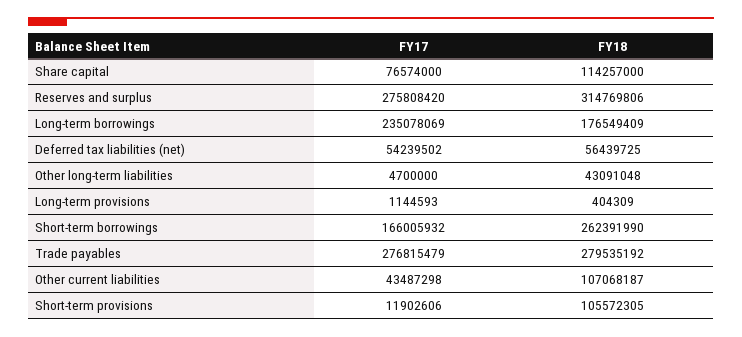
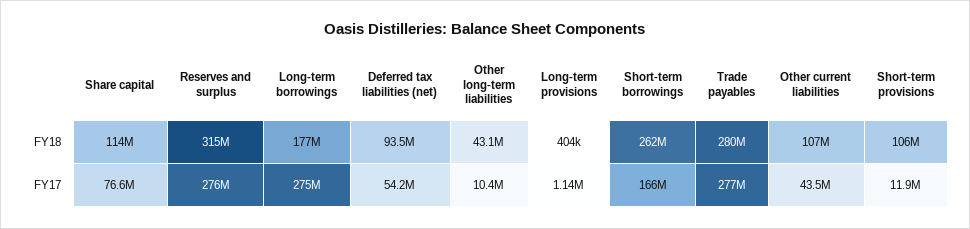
  {
    "FY17": {
      "Share capital": 76574000,
      "Reserves and surplus": 275808420,
-     "Long-term borrowings": 235078069,
+     "Long-term borrowings": 275000000,
      "Deferred tax liabilities (net)": 54239502,
-     "Other long-term liabilities": 4700000,
+     "Other long-term liabilities": 10400000,
      "Long-term provisions": 1144593,
      "Short-term borrowings": 166005932,
      "Trade payables": 276815479,
      "Other current liabilities": 43487298,
      "Short-term provisions": 11902606
    },
    "FY18": {
      "Share capital": 114257000,
      "Reserves and surplus": 314769806,
      "Long-term borrowings": 176549409,
-     "Deferred tax liabilities (net)": 56439725,
+     "Deferred tax liabilities (net)": 93500000,
      "Other long-term liabilities": 43091048,
      "Long-term provisions": 404309,
      "Short-term borrowings": 262391990,
      "Trade payables": 279535192,
      "Other current liabilities": 107068187,
      "Short-term provisions": 105572305
    }
  }

